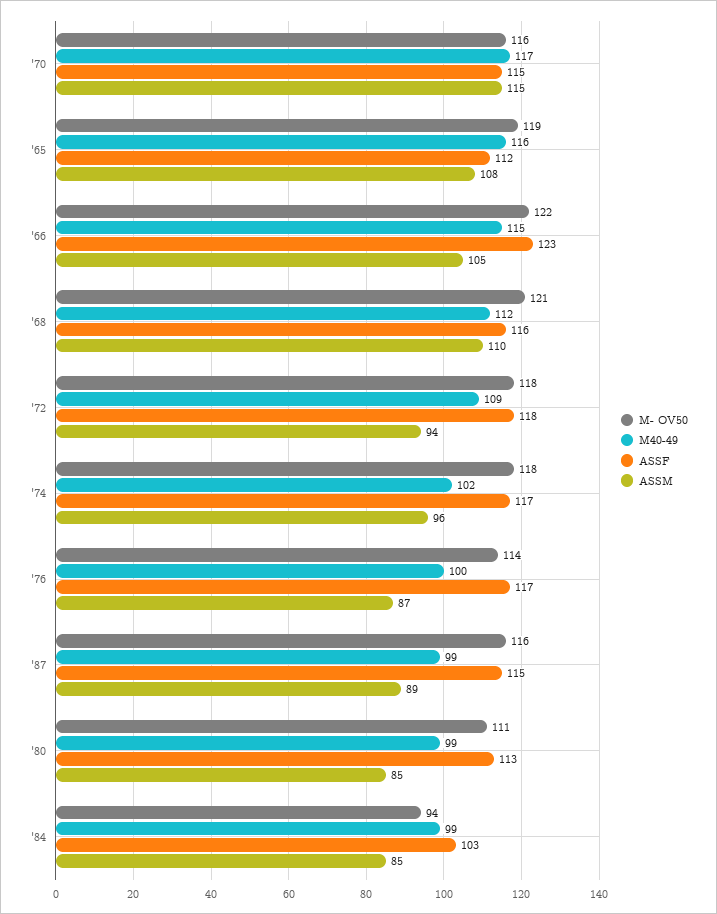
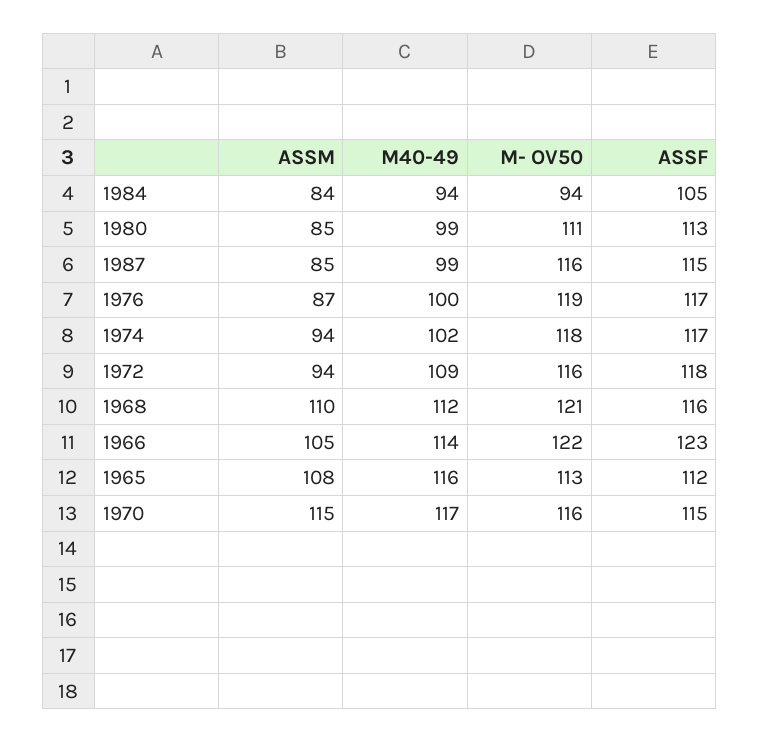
  {
    "M- OV50": {
      "'70": 116,
-     "'65": 119,
+     "'65": 113,
      "'66": 122,
      "'68": 121,
-     "'72": 118,
+     "'72": 116,
      "'74": 118,
-     "'76": 114,
+     "'76": 119,
      "'87": 116,
      "'80": 111,
      "'84": 94
    },
    "M40-49": {
      "'70": 117,
      "'65": 116,
-     "'66": 115,
+     "'66": 114,
      "'68": 112,
      "'72": 109,
      "'74": 102,
      "'76": 100,
      "'87": 99,
      "'80": 99,
-     "'84": 99
+     "'84": 94
    },
    "ASSF": {
      "'70": 115,
      "'65": 112,
      "'66": 123,
      "'68": 116,
      "'72": 118,
      "'74": 117,
      "'76": 117,
      "'87": 115,
      "'80": 113,
-     "'84": 103
+     "'84": 105
    },
    "ASSM": {
      "'70": 115,
      "'65": 108,
      "'66": 105,
      "'68": 110,
      "'72": 94,
-     "'74": 96,
+     "'74": 94,
      "'76": 87,
-     "'87": 89,
+     "'87": 85,
      "'80": 85,
-     "'84": 85
+     "'84": 84
    }
  }

